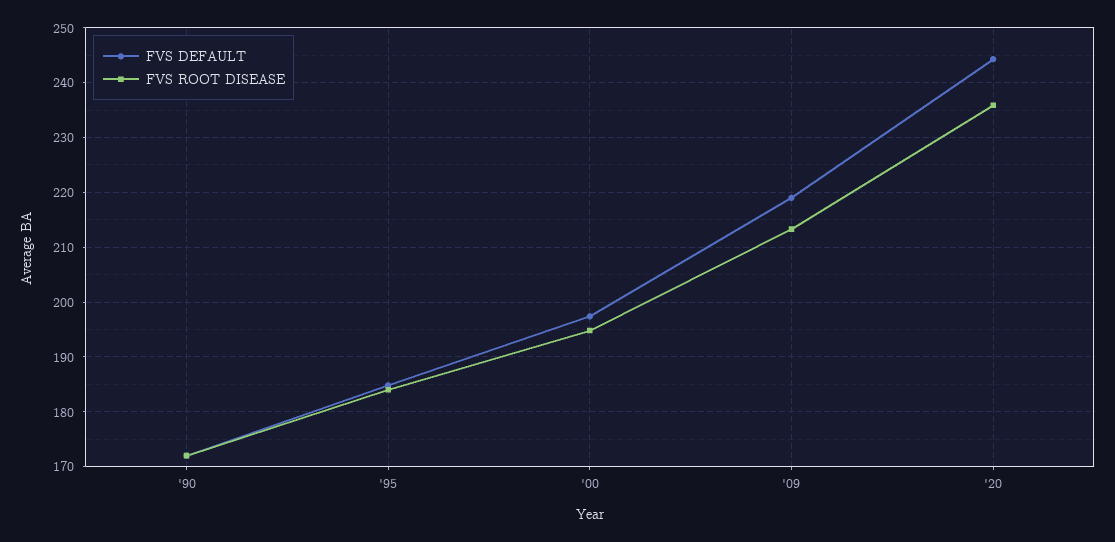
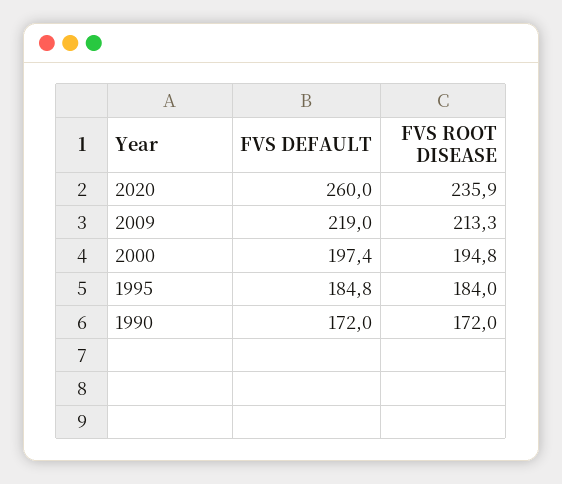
  {
    "FVS DEFAULT": {
      "'90": 172,
      "'95": 184.8,
      "'00": 197.4,
      "'09": 219,
-     "'20": 244
+     "'20": 260
    },
    "FVS ROOT DISEASE": {
      "'90": 172,
      "'95": 184,
      "'00": 194.8,
      "'09": 213.3,
      "'20": 235.9
    }
  }

